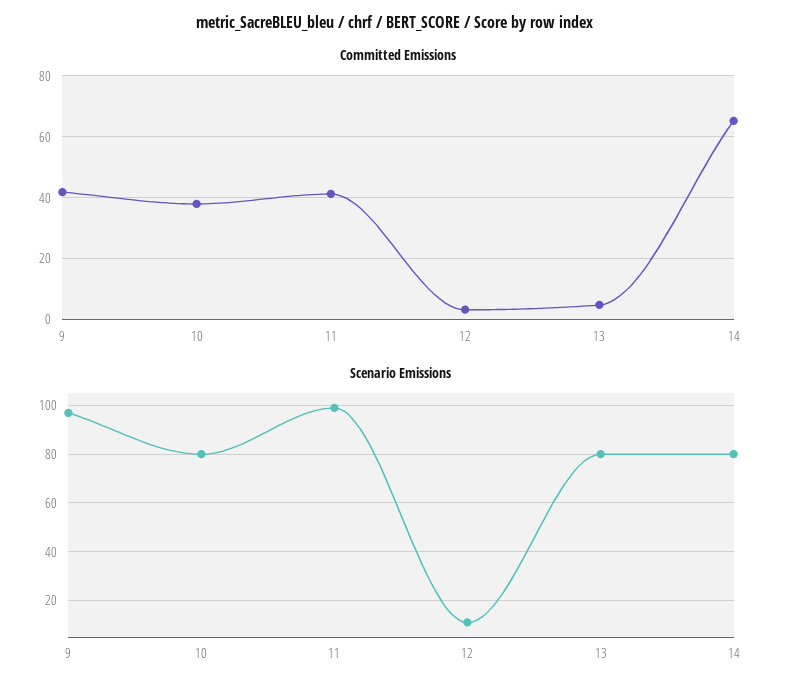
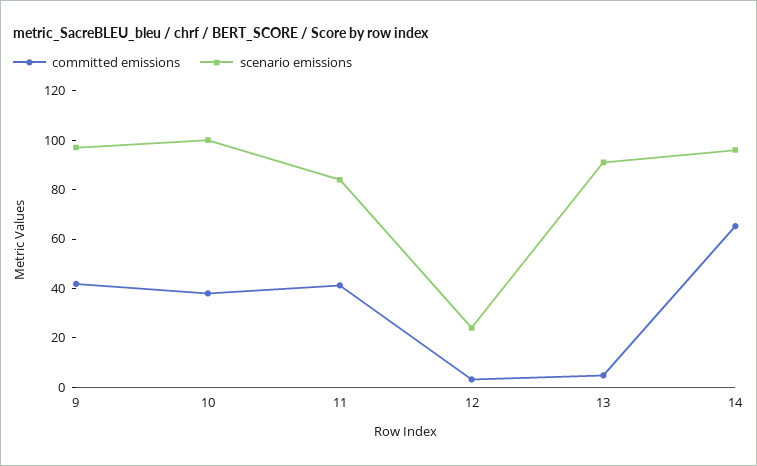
  {
    "Committed Emissions": {
      "9": 42,
      "10": 38,
      "11": 42,
      "12": 4,
      "13": 4,
      "14": 66
    },
    "Scenario Emissions": {
      "9": 95,
-     "10": 80,
+     "10": 100,
-     "11": 100,
+     "11": 85,
-     "12": 10,
+     "12": 25,
-     "13": 80,
+     "13": 90,
-     "14": 80
+     "14": 95
    }
  }

